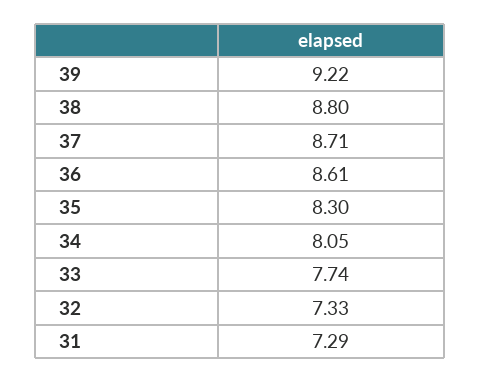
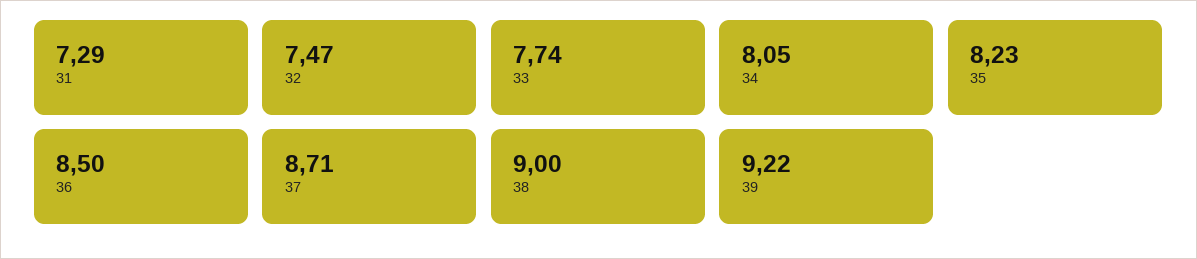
  {
    "39": 9.22,
-   "38": 8.8,
+   "38": 9,
    "37": 8.71,
-   "36": 8.61,
+   "36": 8.5,
-   "35": 8.3,
+   "35": 8.23,
    "34": 8.05,
    "33": 7.74,
-   "32": 7.33,
+   "32": 7.47,
    "31": 7.29
  }

